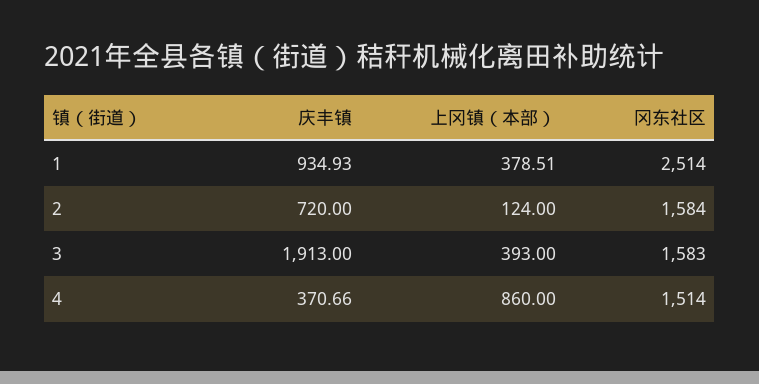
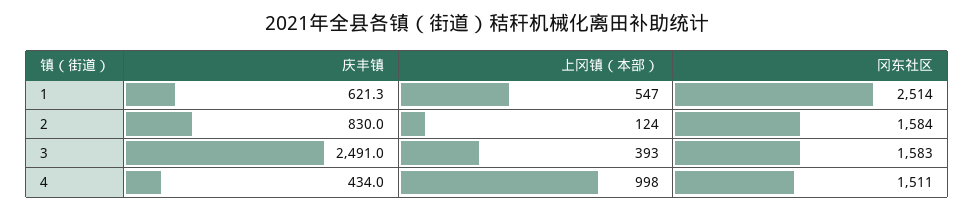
  {
    "庆丰镇": {
-     "1": 934.93,
+     "1": 621.3,
-     "2": 720,
+     "2": 830,
-     "3": 1913,
+     "3": 2491,
-     "4": 370.66
+     "4": 434
    },
    "上冈镇（本部）": {
-     "1": 378.51,
+     "1": 547,
      "2": 124,
      "3": 393,
-     "4": 860
+     "4": 998
    },
    "冈东社区": {
      "1": 2514,
      "2": 1584,
      "3": 1583,
-     "4": 1514
+     "4": 1511
    }
  }

